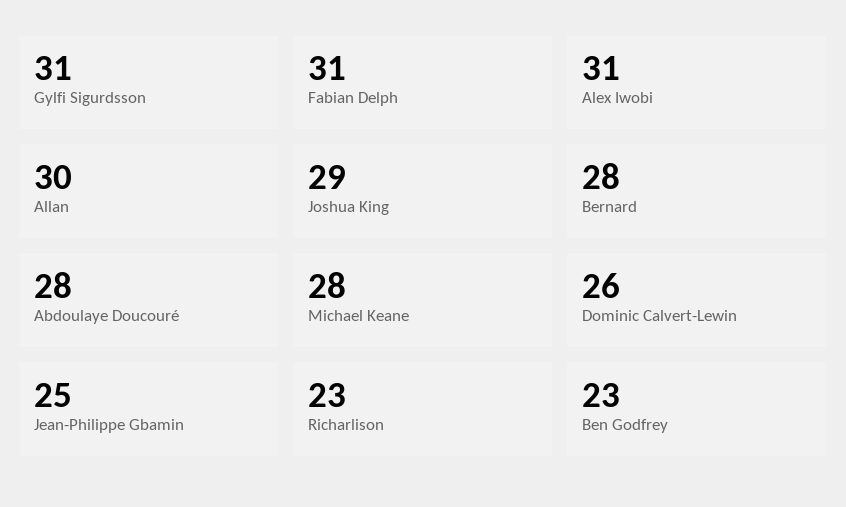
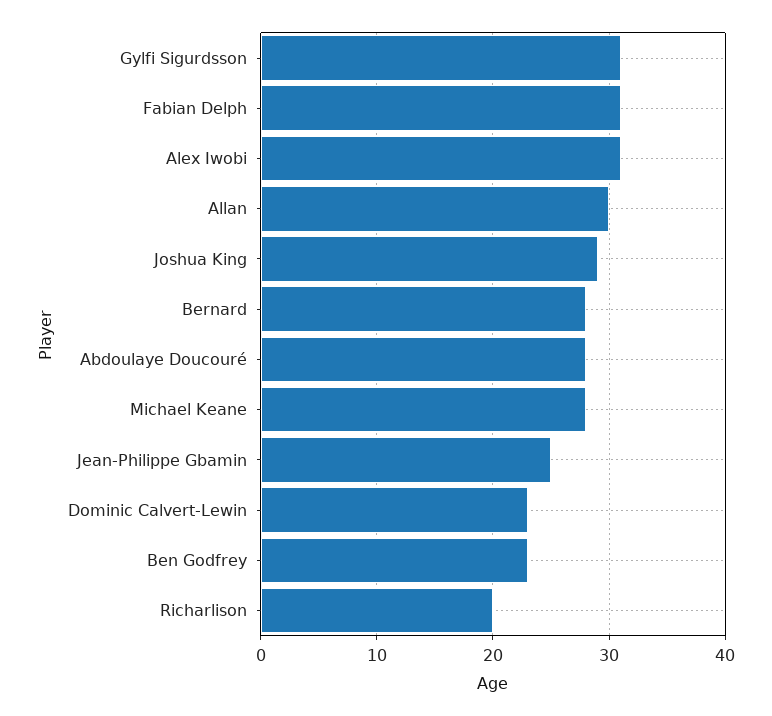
  {
    "Gylfi Sigurdsson": 31,
    "Fabian Delph": 31,
    "Alex Iwobi": 31,
    "Allan": 30,
    "Joshua King": 29,
    "Bernard": 28,
    "Abdoulaye Doucouré": 28,
    "Michael Keane": 28,
-   "Dominic Calvert-Lewin": 26,
+   "Dominic Calvert-Lewin": 23,
    "Jean-Philippe Gbamin": 25,
-   "Richarlison": 23,
+   "Richarlison": 20,
    "Ben Godfrey": 23
  }

